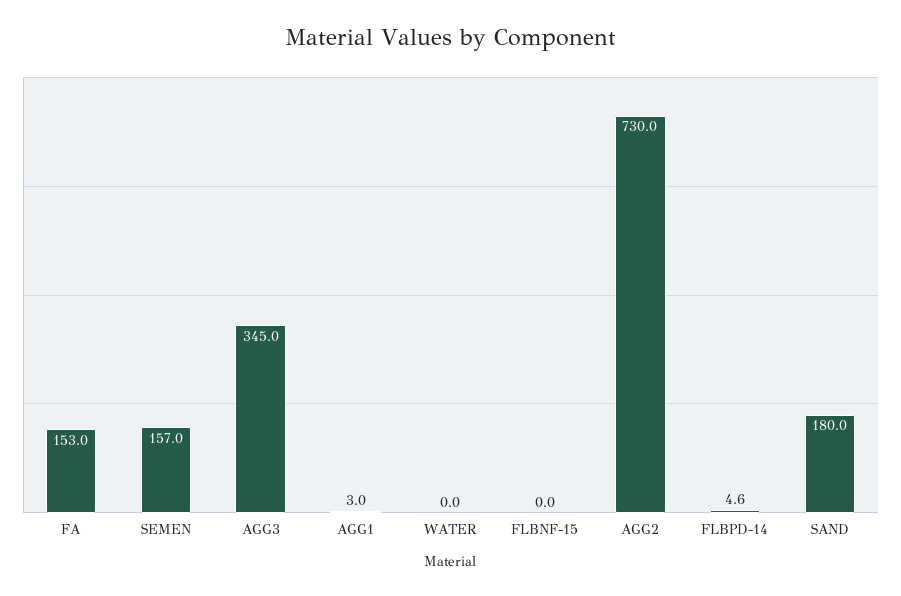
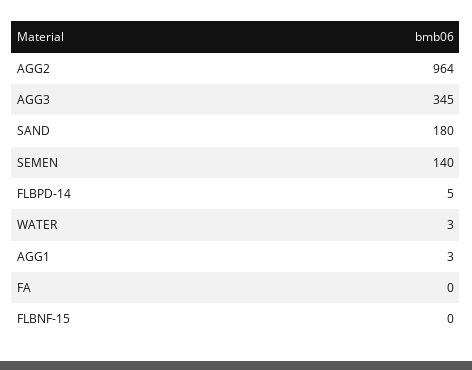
  {
-   "FA": 153,
+   "FA": 0,
-   "SEMEN": 157,
+   "SEMEN": 140,
    "AGG3": 345,
    "AGG1": 3,
-   "WATER": 0,
+   "WATER": 3,
    "FLBNF-15": 0,
-   "AGG2": 730,
+   "AGG2": 964,
    "FLBPD-14": 4.6,
    "SAND": 180
  }

